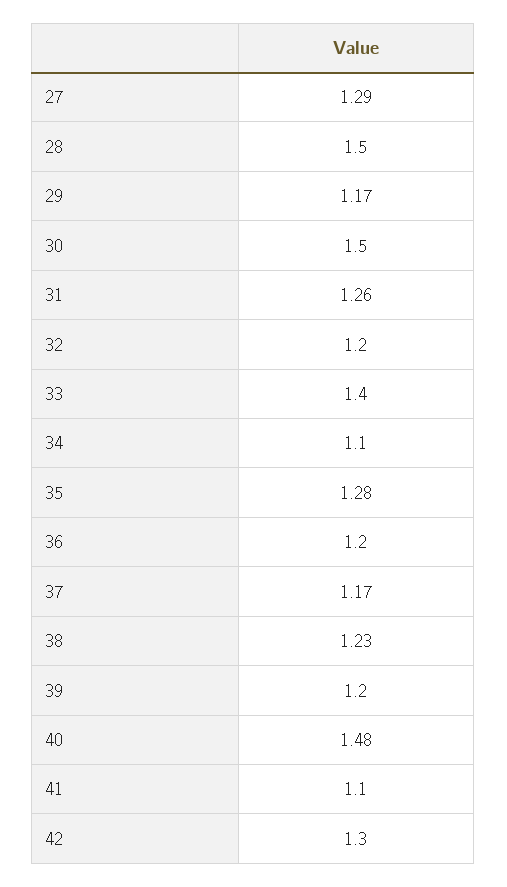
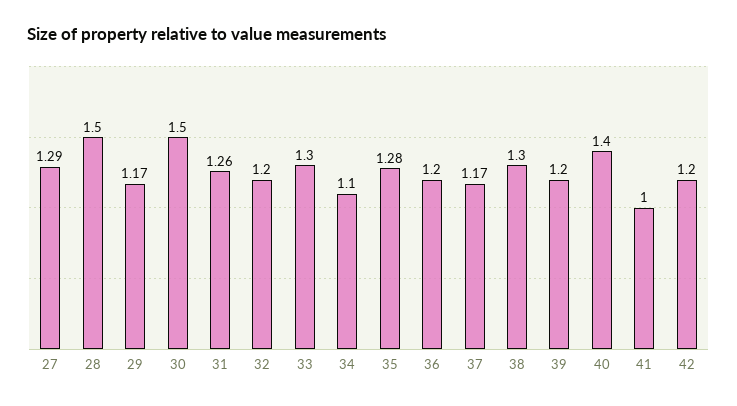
  {
    "27": 1.29,
    "28": 1.5,
    "29": 1.17,
    "30": 1.5,
    "31": 1.26,
    "32": 1.2,
-   "33": 1.4,
+   "33": 1.3,
    "34": 1.1,
    "35": 1.28,
    "36": 1.2,
    "37": 1.17,
-   "38": 1.23,
+   "38": 1.3,
    "39": 1.2,
-   "40": 1.48,
+   "40": 1.4,
-   "41": 1.1,
+   "41": 1,
-   "42": 1.3
+   "42": 1.2
  }

